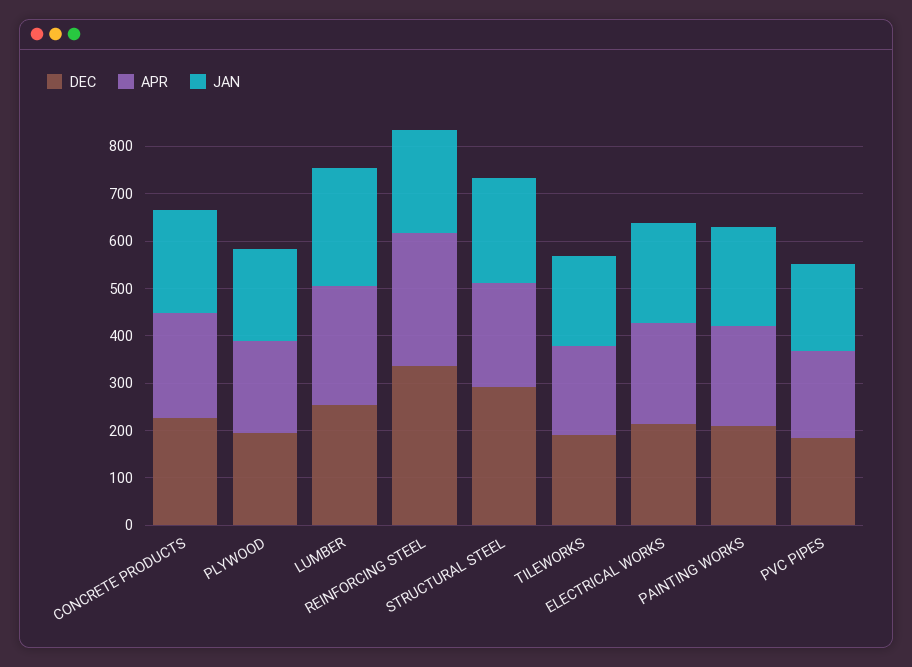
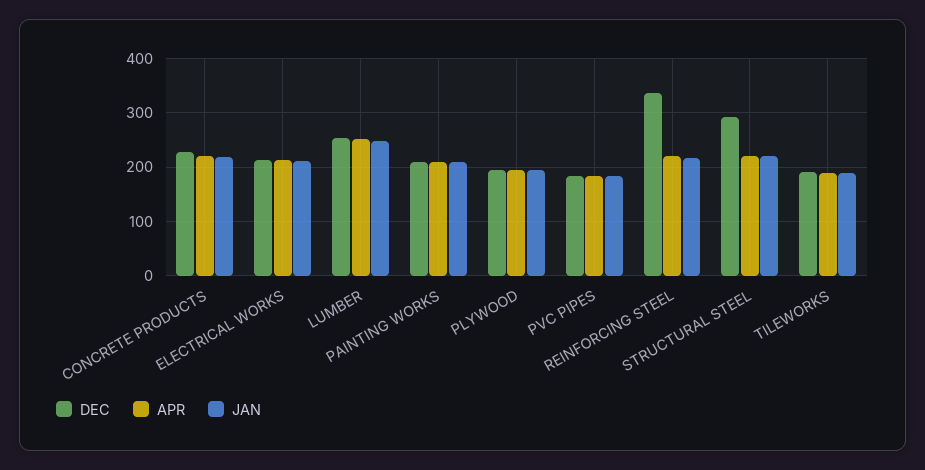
  {
    "DEC": {
      "CONCRETE PRODUCTS": 220,
      "PLYWOOD": 200,
      "LUMBER": 260,
      "REINFORCING STEEL": 340,
      "STRUCTURAL STEEL": 300,
      "TILEWORKS": 200,
      "ELECTRICAL WORKS": 220,
      "PAINTING WORKS": 220,
      "PVC PIPES": 180
    },
    "APR": {
      "CONCRETE PRODUCTS": 220,
      "PLYWOOD": 200,
      "LUMBER": 260,
-     "REINFORCING STEEL": 280,
+     "REINFORCING STEEL": 220,
      "STRUCTURAL STEEL": 220,
      "TILEWORKS": 180,
      "ELECTRICAL WORKS": 220,
      "PAINTING WORKS": 200,
      "PVC PIPES": 180
    },
    "JAN": {
      "CONCRETE PRODUCTS": 220,
      "PLYWOOD": 200,
      "LUMBER": 240,
      "REINFORCING STEEL": 220,
      "STRUCTURAL STEEL": 220,
      "TILEWORKS": 180,
      "ELECTRICAL WORKS": 220,
      "PAINTING WORKS": 200,
      "PVC PIPES": 180
    }
  }

